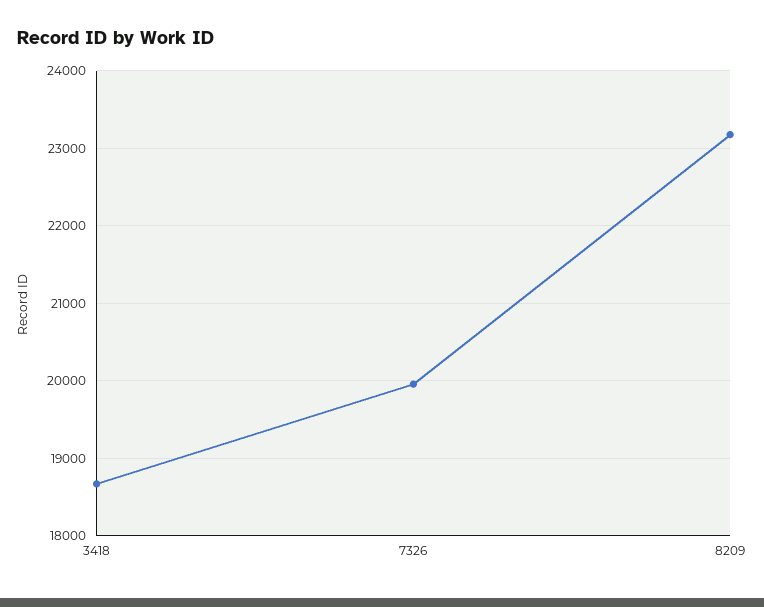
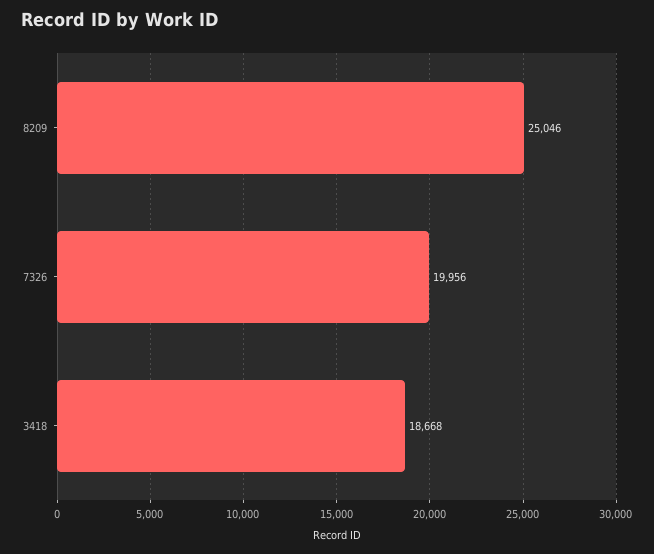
  {
    "3418": 18668,
    "7326": 19956,
-   "8209": 23200
+   "8209": 25046
  }

